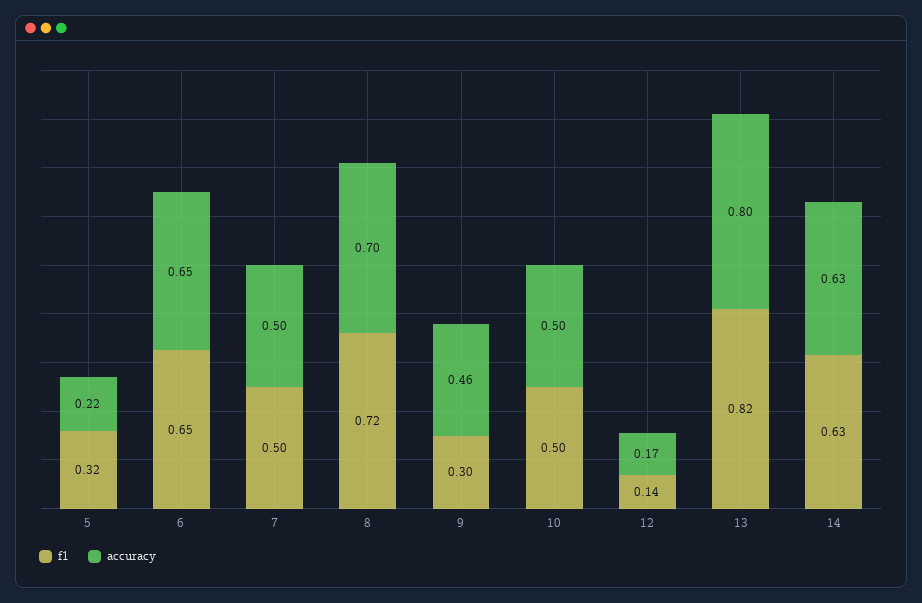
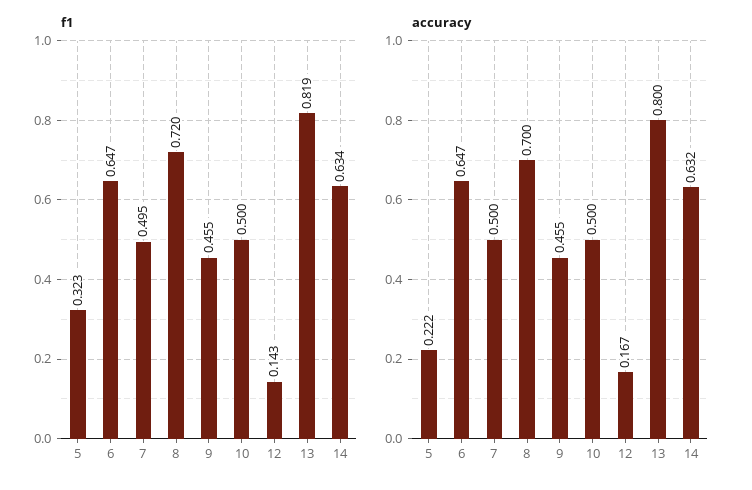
  {
    "f1": {
      "5": 0.323,
      "6": 0.647,
      "7": 0.495,
      "8": 0.72,
-     "9": 0.3,
+     "9": 0.455,
      "10": 0.5,
      "12": 0.143,
      "13": 0.819,
      "14": 0.634
    },
    "accuracy": {
      "5": 0.222,
      "6": 0.647,
      "7": 0.5,
      "8": 0.7,
      "9": 0.455,
      "10": 0.5,
      "12": 0.167,
      "13": 0.8,
      "14": 0.632
    }
  }

